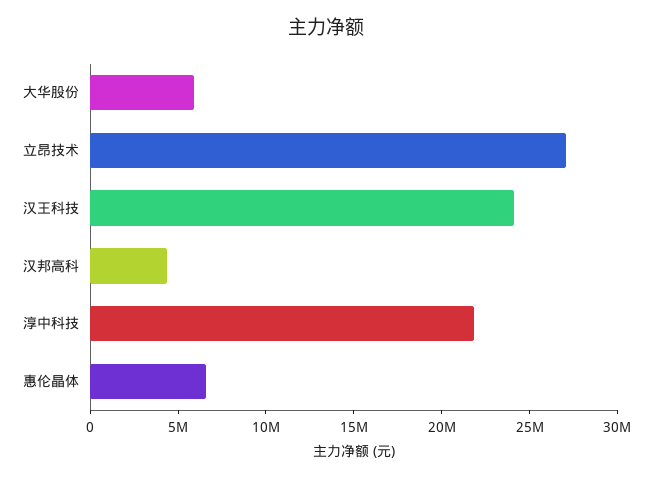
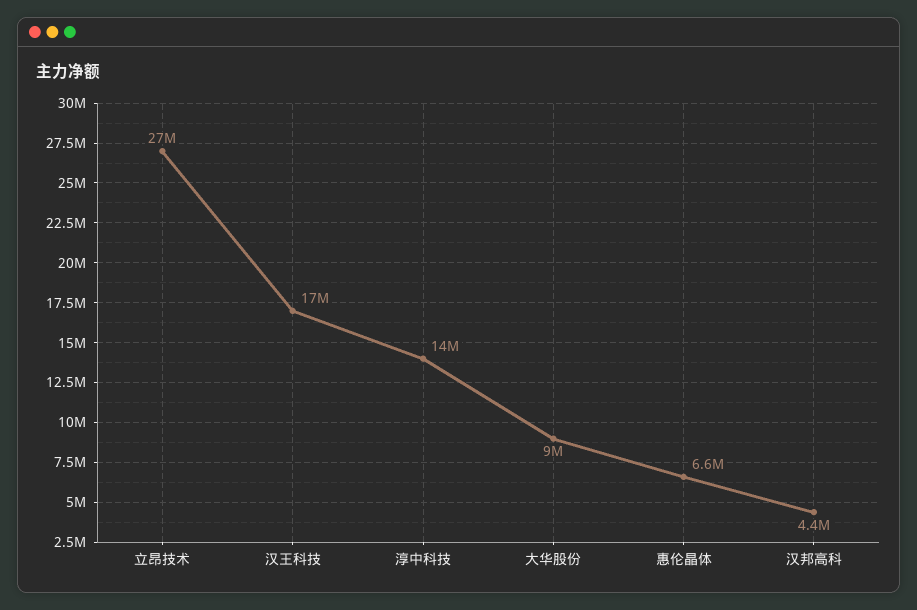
  {
-   "大华股份": 6000000,
+   "大华股份": 9000000,
    "立昂技术": 27000000,
-   "汉王科技": 24000000,
+   "汉王科技": 17000000,
    "汉邦高科": 4400000,
-   "淳中科技": 22000000,
+   "淳中科技": 14000000,
    "惠伦晶体": 6600000
  }

